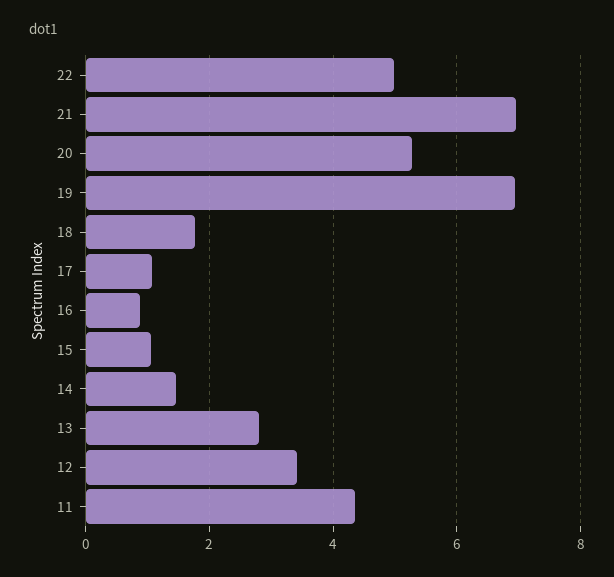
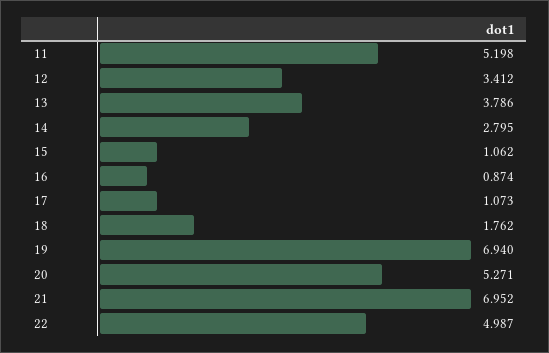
  {
    "22": 4.987,
    "21": 6.952,
    "20": 5.271,
    "19": 6.94,
    "18": 1.762,
    "17": 1.073,
    "16": 0.874,
    "15": 1.062,
-   "14": 1.4,
+   "14": 2.795,
-   "13": 2.8,
+   "13": 3.786,
    "12": 3.412,
-   "11": 4.4
+   "11": 5.198
  }

